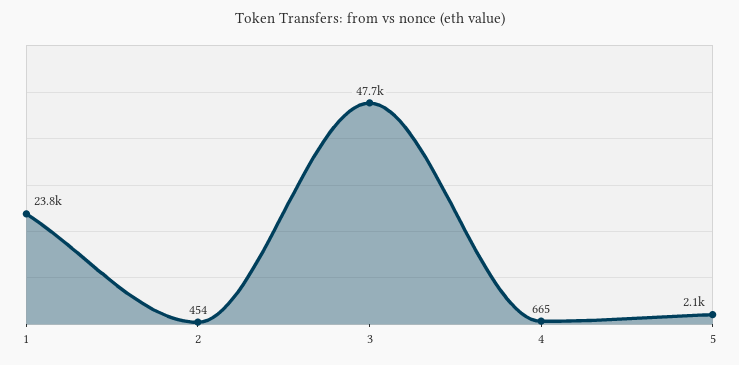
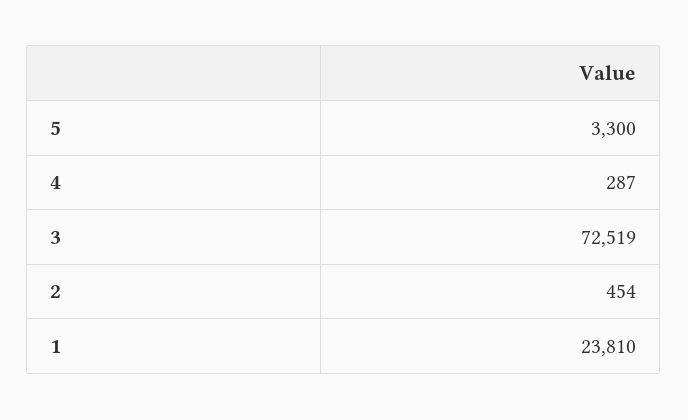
  {
    "1": 23810,
    "2": 454,
-   "3": 47700,
+   "3": 72519,
-   "4": 665,
+   "4": 287,
-   "5": 2100
+   "5": 3300
  }

